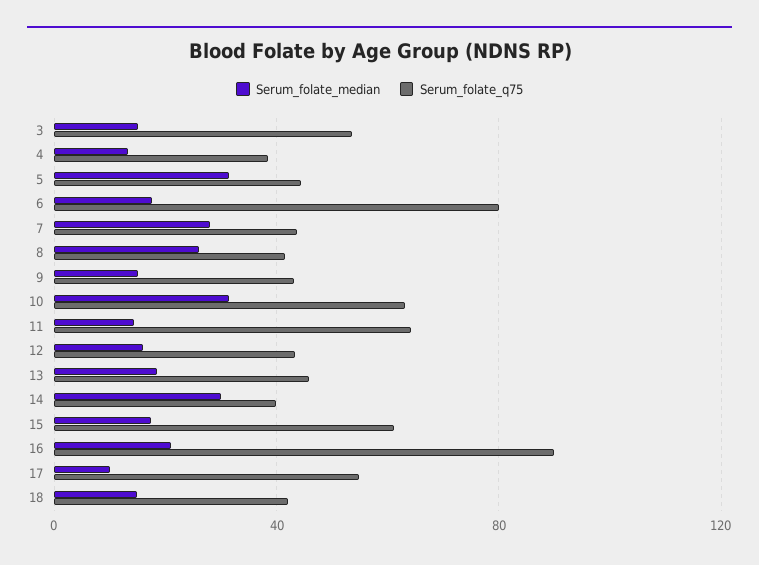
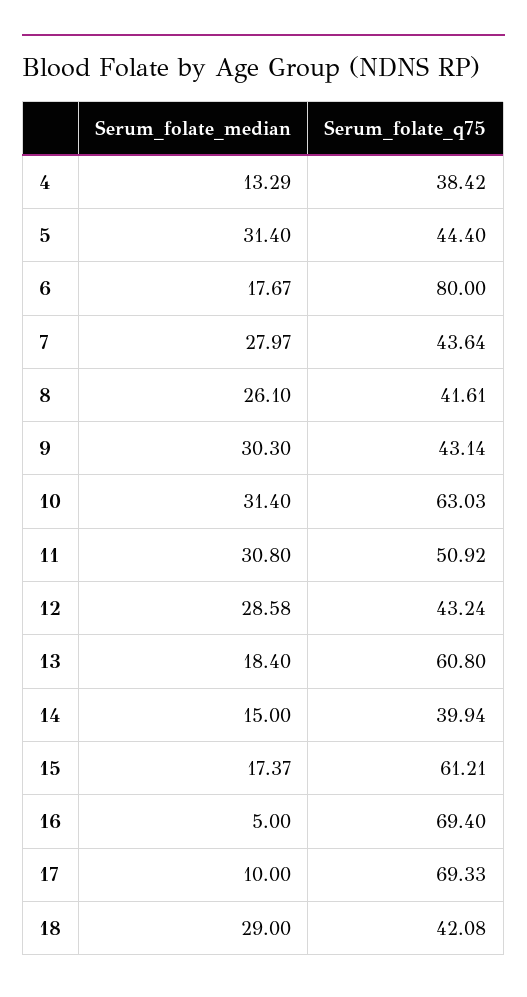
  {
    "Serum_folate_median": {
-     "3": 15,
      "4": 13.29,
      "5": 31.4,
      "6": 17.67,
      "7": 27.97,
      "8": 26.1,
-     "9": 15,
+     "9": 30.3,
      "10": 31.4,
-     "11": 15,
+     "11": 30.8,
-     "12": 15,
+     "12": 28.58,
      "13": 18.4,
-     "14": 30,
+     "14": 15,
      "15": 17.37,
-     "16": 20,
+     "16": 5,
      "17": 10,
-     "18": 15
+     "18": 29
    },
    "Serum_folate_q75": {
-     "3": 55,
      "4": 38.42,
      "5": 44.4,
      "6": 80,
      "7": 43.64,
      "8": 41.61,
      "9": 43.14,
      "10": 63.03,
-     "11": 65,
+     "11": 50.92,
      "12": 43.24,
-     "13": 45,
+     "13": 60.8,
      "14": 39.94,
      "15": 61.21,
-     "16": 90,
+     "16": 69.4,
-     "17": 55,
+     "17": 69.33,
      "18": 42.08
    }
  }

